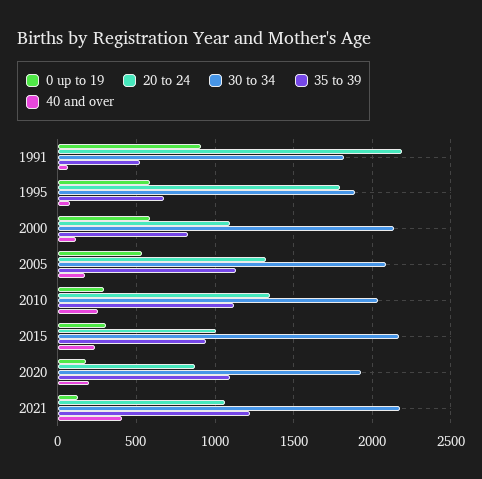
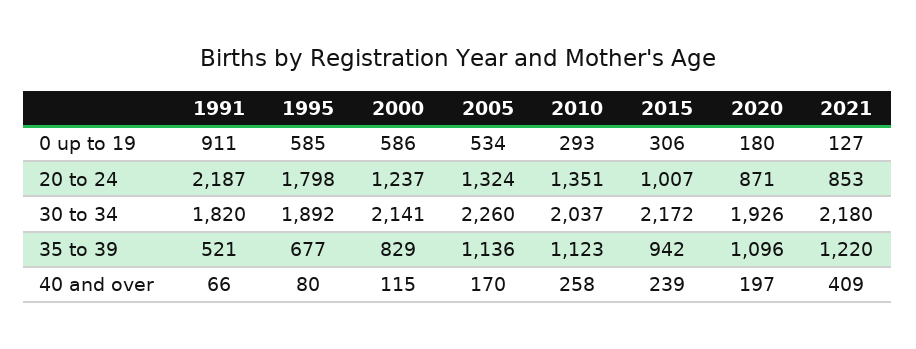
  {
    "0 up to 19": {
      "1991": 911,
      "1995": 585,
      "2000": 586,
      "2005": 534,
      "2010": 293,
      "2015": 306,
      "2020": 180,
      "2021": 127
    },
    "20 to 24": {
      "1991": 2187,
      "1995": 1798,
-     "2000": 1100,
+     "2000": 1237,
      "2005": 1324,
      "2010": 1351,
      "2015": 1007,
      "2020": 871,
-     "2021": 1050
+     "2021": 853
    },
    "30 to 34": {
      "1991": 1820,
      "1995": 1892,
      "2000": 2141,
-     "2005": 2100,
+     "2005": 2260,
      "2010": 2037,
      "2015": 2172,
      "2020": 1926,
      "2021": 2180
    },
    "35 to 39": {
      "1991": 521,
      "1995": 677,
      "2000": 829,
      "2005": 1136,
      "2010": 1123,
      "2015": 942,
      "2020": 1096,
      "2021": 1220
    },
    "40 and over": {
      "1991": 66,
      "1995": 80,
      "2000": 115,
      "2005": 170,
      "2010": 258,
      "2015": 239,
      "2020": 197,
      "2021": 409
    }
  }

